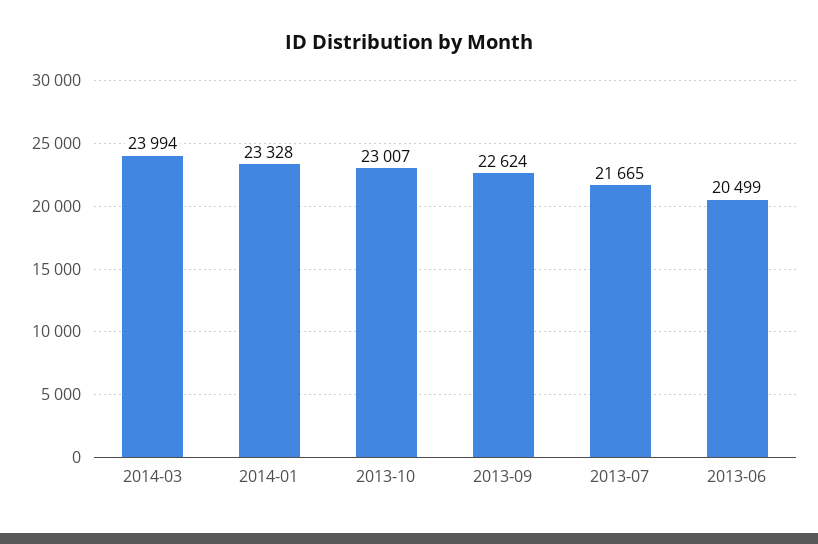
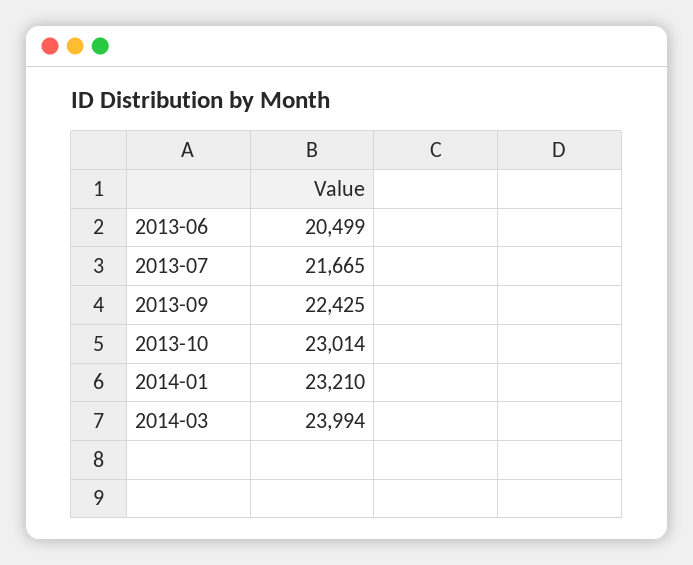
  {
    "2014-03": 23994,
-   "2014-01": 23328,
+   "2014-01": 23210,
-   "2013-10": 23007,
+   "2013-10": 23014,
-   "2013-09": 22624,
+   "2013-09": 22425,
    "2013-07": 21665,
    "2013-06": 20499
  }

